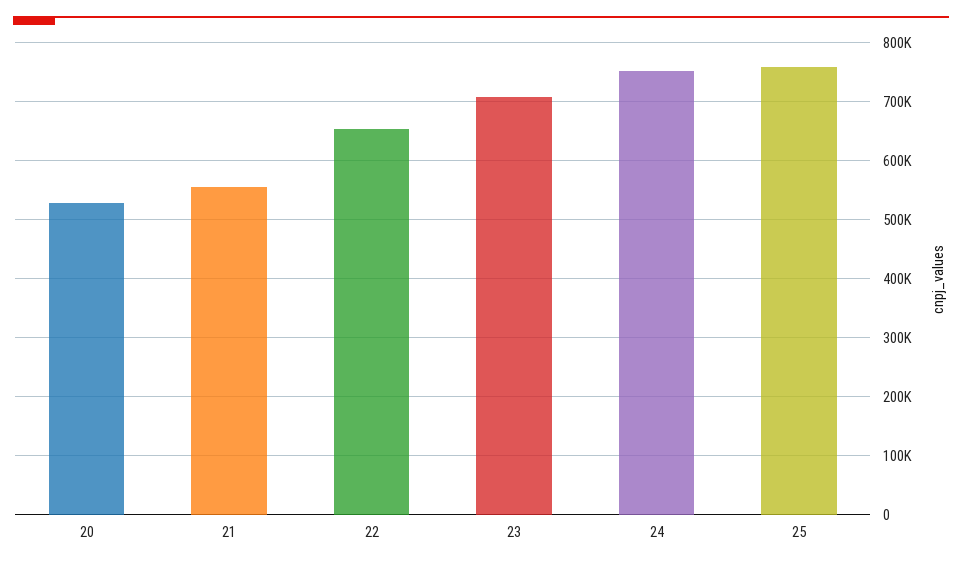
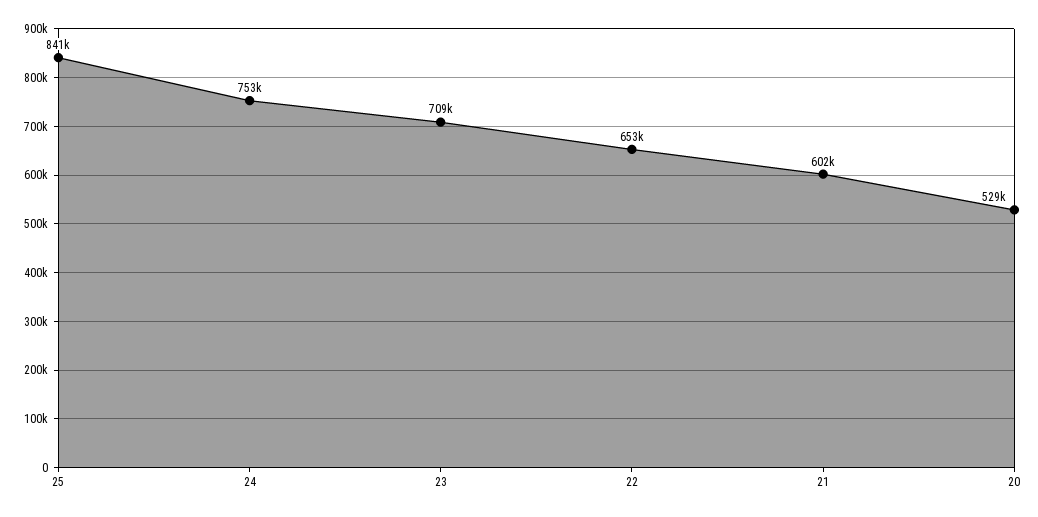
  {
    "20": 529000,
-   "21": 560000,
+   "21": 602000,
    "22": 653000,
    "23": 709000,
    "24": 753000,
-   "25": 760000
+   "25": 841000
  }

